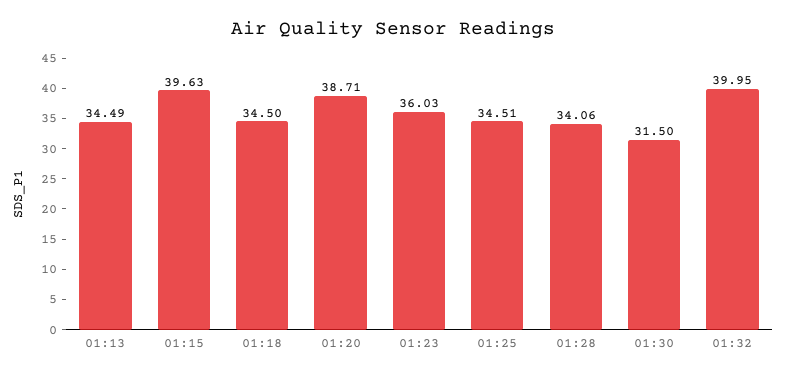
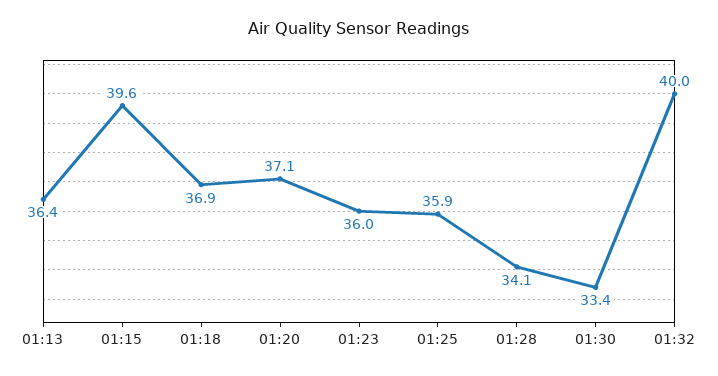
  {
-   "01:13": 34.49,
+   "01:13": 36.4,
    "01:15": 39.63,
-   "01:18": 34.5,
+   "01:18": 36.9,
-   "01:20": 38.71,
+   "01:20": 37.1,
    "01:23": 36.03,
-   "01:25": 34.51,
+   "01:25": 35.9,
    "01:28": 34.06,
-   "01:30": 31.5,
+   "01:30": 33.4,
    "01:32": 39.95
  }

